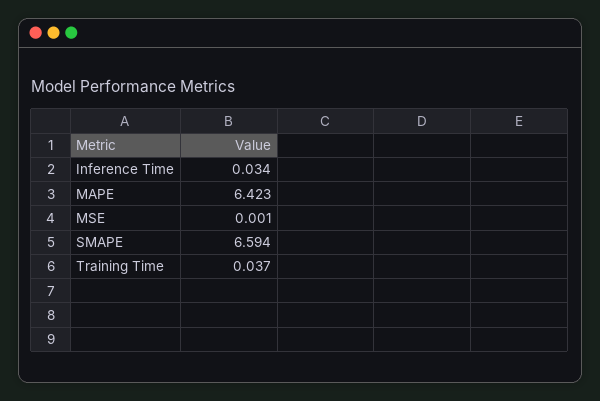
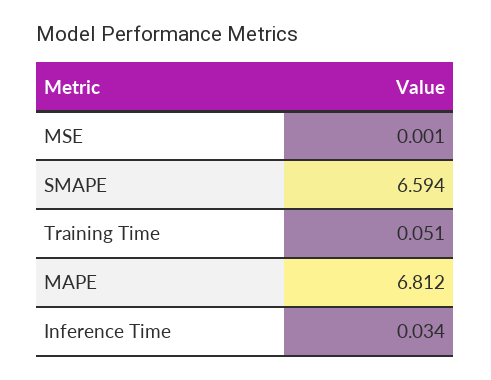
  {
    "Inference Time": 0.034,
-   "MAPE": 6.423,
+   "MAPE": 6.812,
    "MSE": 0.001,
    "SMAPE": 6.594,
-   "Training Time": 0.037
+   "Training Time": 0.051
  }

